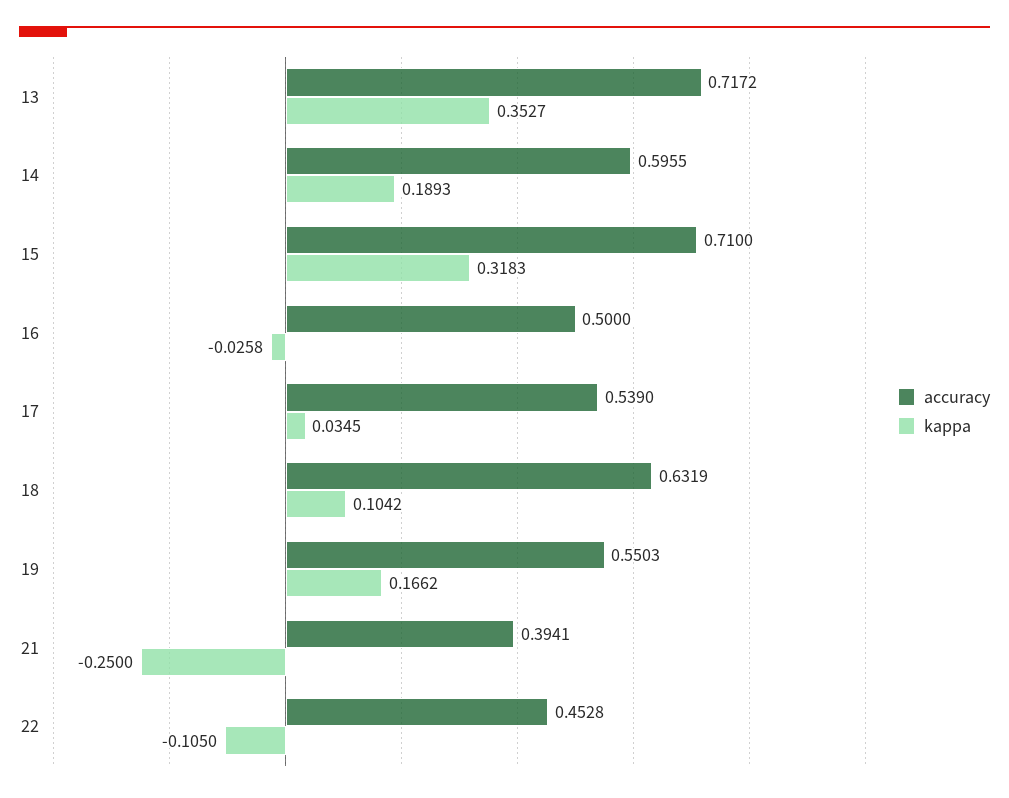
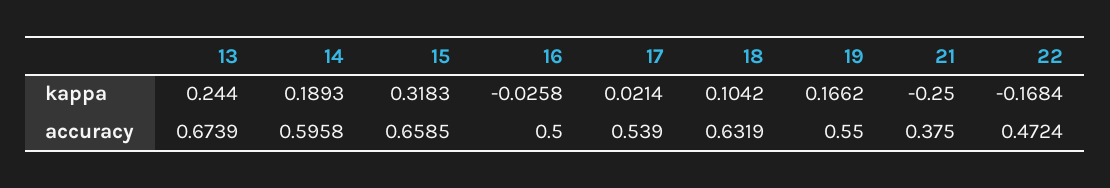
  {
    "accuracy": {
-     "13": 0.7172,
+     "13": 0.6739,
-     "14": 0.5955,
+     "14": 0.5958,
-     "15": 0.71,
+     "15": 0.6585,
      "16": 0.5,
      "17": 0.539,
      "18": 0.6319,
-     "19": 0.5503,
+     "19": 0.55,
-     "21": 0.3941,
+     "21": 0.375,
-     "22": 0.4528
+     "22": 0.4724
    },
    "kappa": {
-     "13": 0.3527,
+     "13": 0.244,
      "14": 0.1893,
      "15": 0.3183,
      "16": -0.0258,
-     "17": 0.0345,
+     "17": 0.0214,
      "18": 0.1042,
      "19": 0.1662,
      "21": -0.25,
-     "22": -0.105
+     "22": -0.1684
    }
  }

